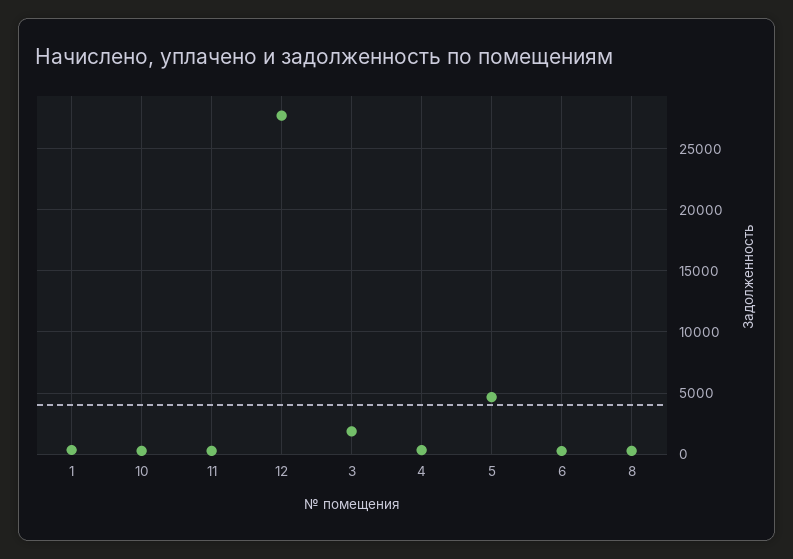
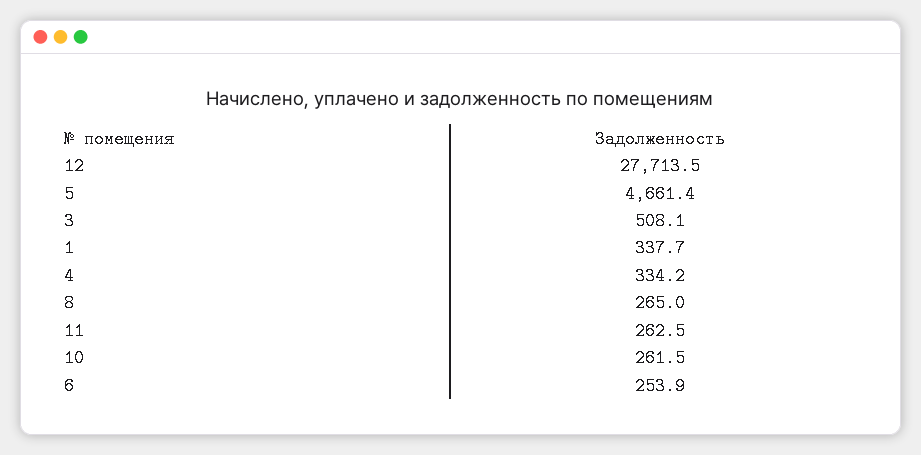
  {
    "1": 337.7,
    "10": 261.5,
    "11": 262.5,
    "12": 27713.5,
-   "3": 2000,
+   "3": 508.1,
    "4": 334.2,
    "5": 4661.4,
    "6": 253.9,
    "8": 265
  }

